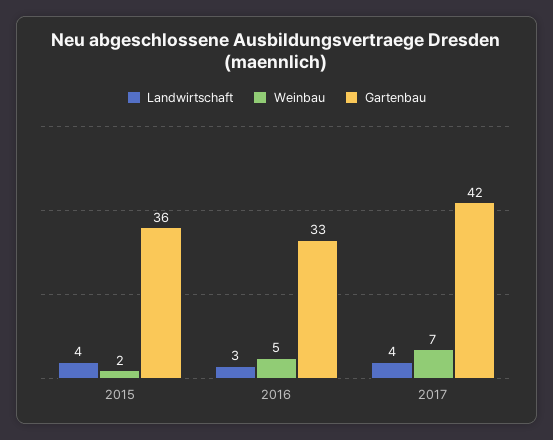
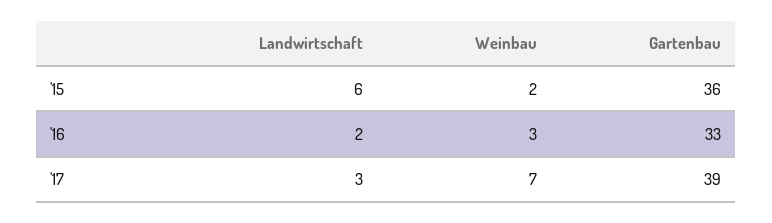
  {
    "Landwirtschaft": {
-     "2015": 4,
+     "2015": 6,
-     "2016": 3,
+     "2016": 2,
-     "2017": 4
+     "2017": 3
    },
    "Weinbau": {
      "2015": 2,
-     "2016": 5,
+     "2016": 3,
      "2017": 7
    },
    "Gartenbau": {
      "2015": 36,
      "2016": 33,
-     "2017": 42
+     "2017": 39
    }
  }

